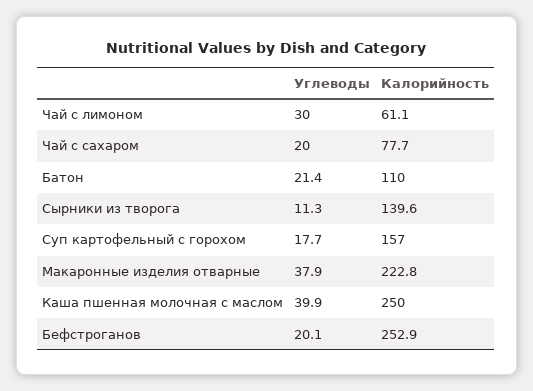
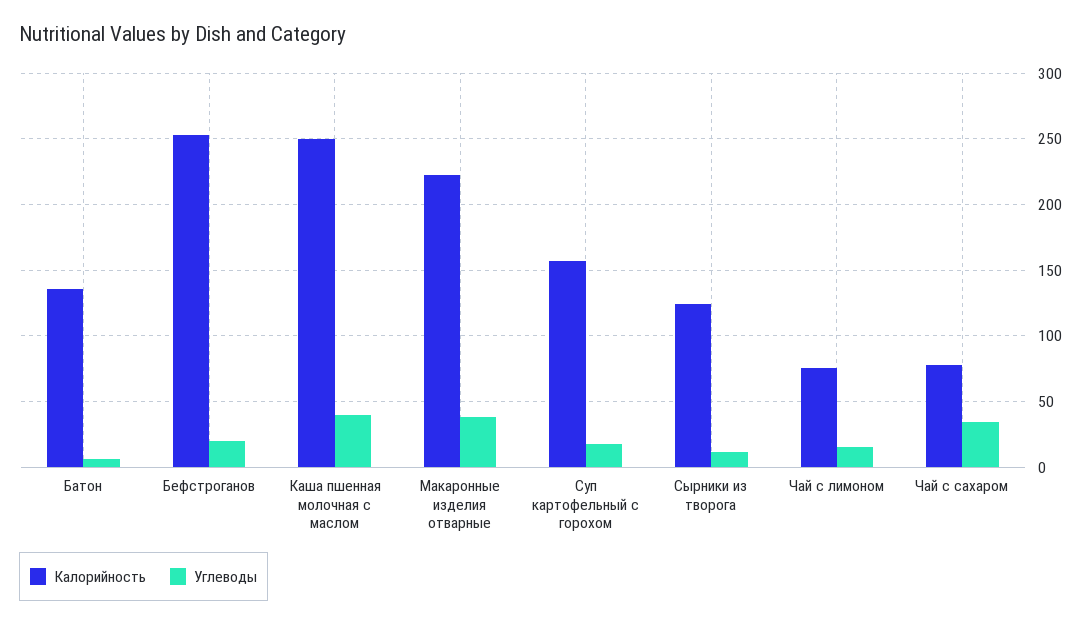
  {
    "Углеводы": {
-     "Чай с лимоном": 30,
+     "Чай с лимоном": 15,
-     "Чай с сахаром": 20,
+     "Чай с сахаром": 35,
-     "Батон": 21.4,
+     "Батон": 5,
      "Сырники из творога": 11.3,
      "Суп картофельный с горохом": 17.7,
      "Макаронные изделия отварные": 37.9,
      "Каша пшенная молочная с маслом": 39.9,
      "Бефстроганов": 20.1
    },
    "Калорийность": {
-     "Чай с лимоном": 61.1,
+     "Чай с лимоном": 75,
      "Чай с сахаром": 77.7,
-     "Батон": 110,
+     "Батон": 135,
-     "Сырники из творога": 139.6,
+     "Сырники из творога": 125,
      "Суп картофельный с горохом": 157,
      "Макаронные изделия отварные": 222.8,
      "Каша пшенная молочная с маслом": 250,
      "Бефстроганов": 252.9
    }
  }

